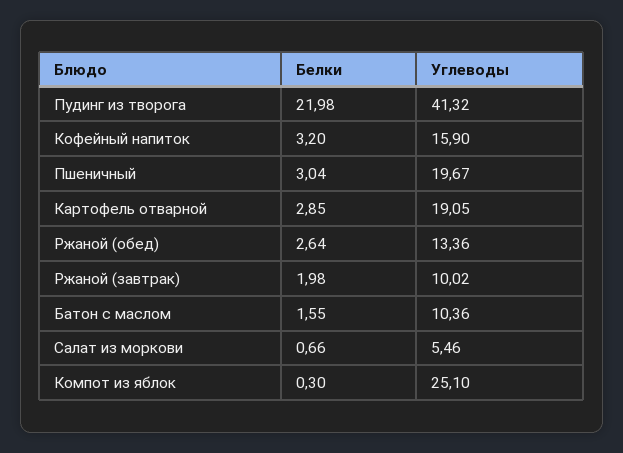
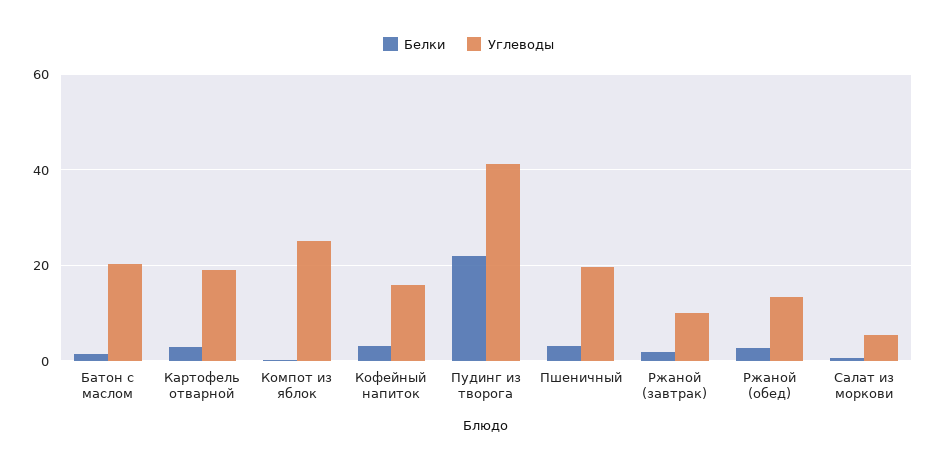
  {
    "Белки": {
      "Пудинг из творога": 21.98,
      "Кофейный напиток": 3.2,
      "Пшеничный": 3.04,
      "Картофель отварной": 2.85,
      "Ржаной (обед)": 2.64,
      "Ржаной (завтрак)": 1.98,
      "Батон с маслом": 1.55,
      "Салат из моркови": 0.66,
      "Компот из яблок": 0.3
    },
    "Углеводы": {
      "Пудинг из творога": 41.32,
      "Кофейный напиток": 15.9,
      "Пшеничный": 19.67,
      "Картофель отварной": 19.05,
      "Ржаной (обед)": 13.36,
      "Ржаной (завтрак)": 10.02,
-     "Батон с маслом": 10.36,
+     "Батон с маслом": 20,
      "Салат из моркови": 5.46,
      "Компот из яблок": 25.1
    }
  }

